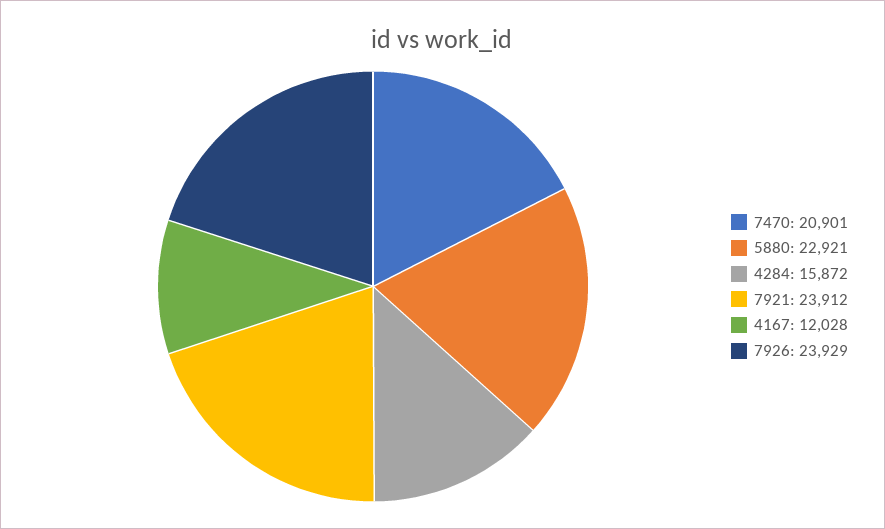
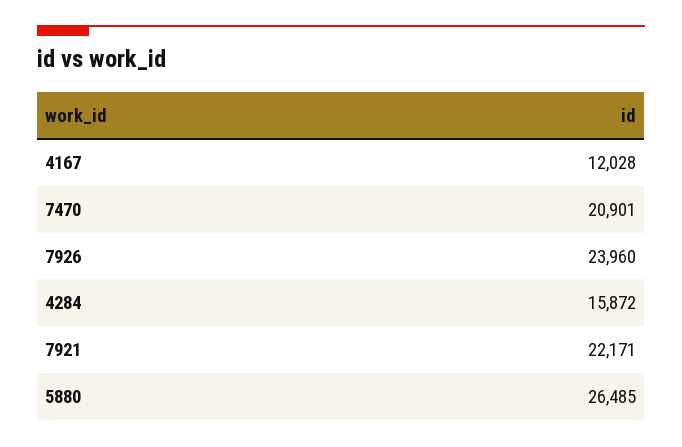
  {
    "7470": 20901,
-   "5880": 22921,
+   "5880": 26485,
    "4284": 15872,
-   "7921": 23912,
+   "7921": 22171,
    "4167": 12028,
-   "7926": 23929
+   "7926": 23960
  }

